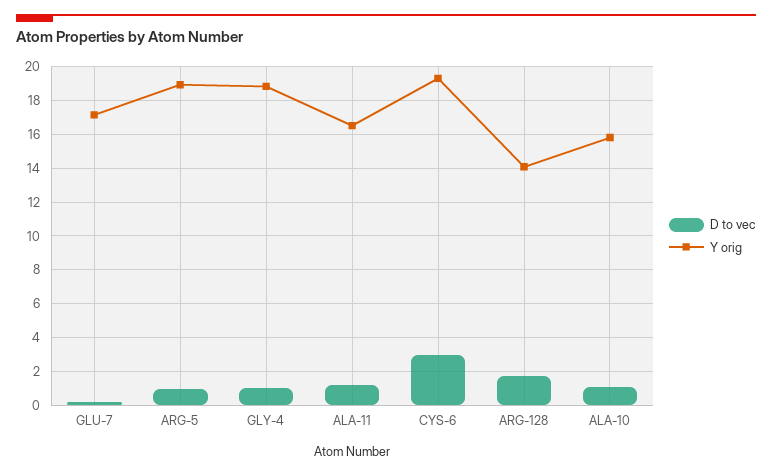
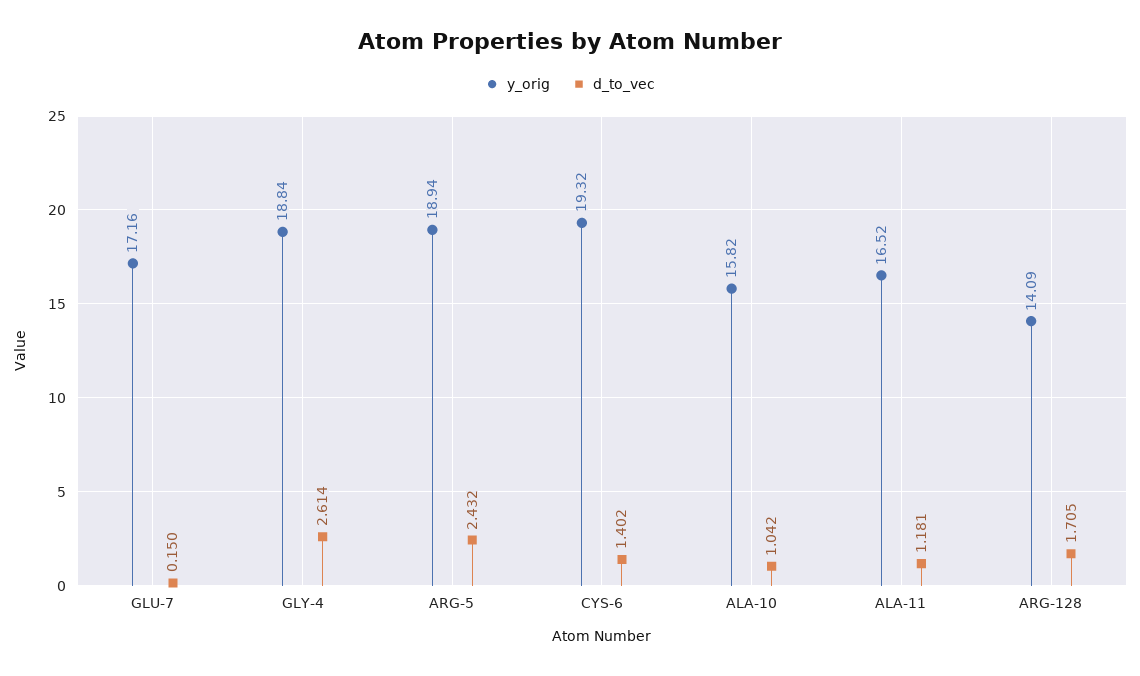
  {
    "D to vec": {
      "GLU-7": 0.15,
-     "ARG-5": 1,
+     "ARG-5": 2.432,
-     "GLY-4": 1,
+     "GLY-4": 2.614,
      "ALA-11": 1.181,
-     "CYS-6": 3,
+     "CYS-6": 1.402,
      "ARG-128": 1.705,
      "ALA-10": 1.042
    },
    "Y orig": {
      "GLU-7": 17.16,
      "ARG-5": 18.94,
      "GLY-4": 18.84,
      "ALA-11": 16.52,
      "CYS-6": 19.32,
      "ARG-128": 14.09,
      "ALA-10": 15.82
    }
  }

